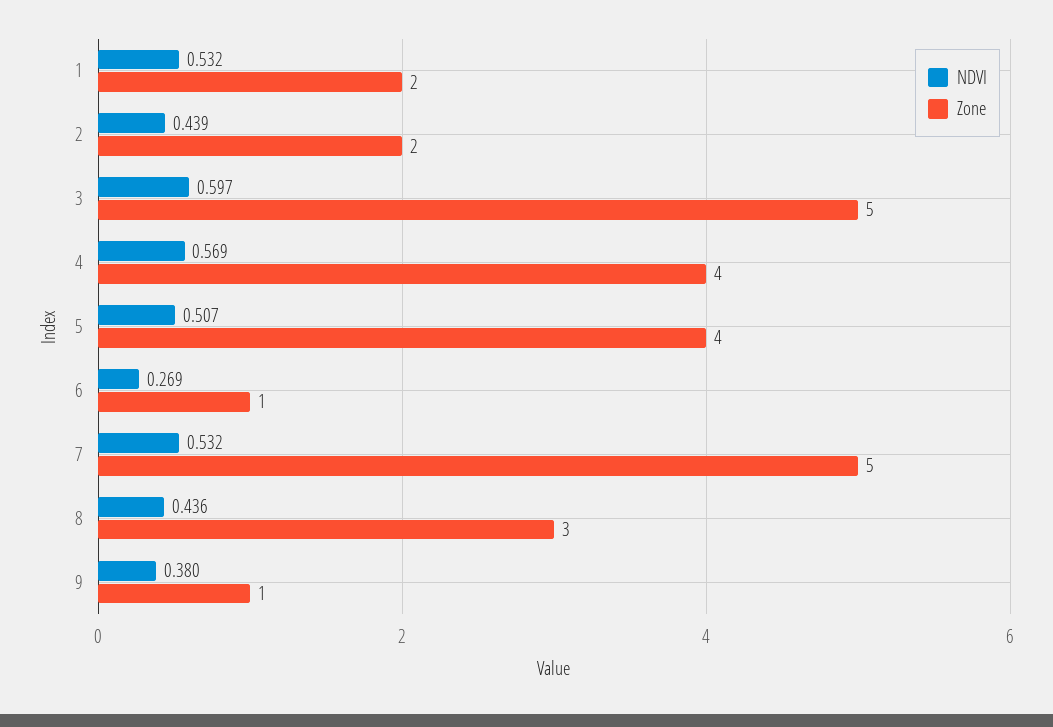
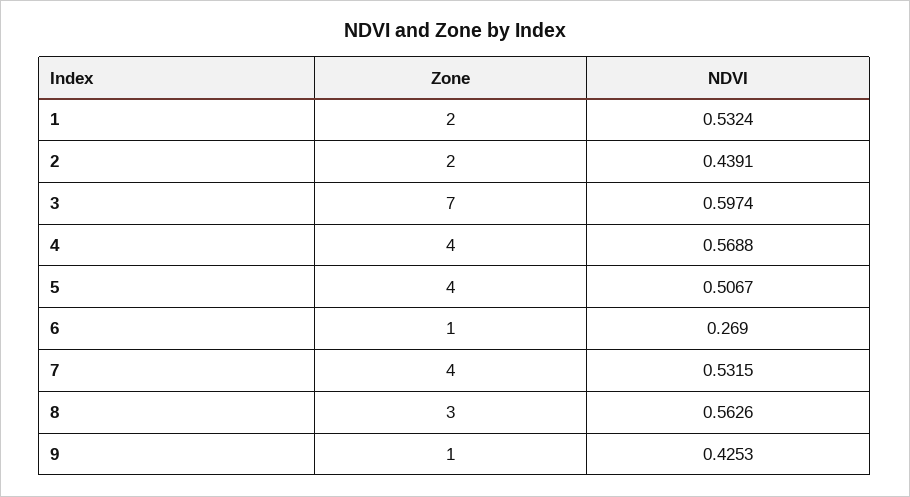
  {
    "NDVI": {
      "1": 0.5324,
      "2": 0.4391,
      "3": 0.5974,
      "4": 0.5688,
      "5": 0.5067,
      "6": 0.269,
      "7": 0.5315,
-     "8": 0.436,
+     "8": 0.5626,
-     "9": 0.38
+     "9": 0.4253
    },
    "Zone": {
      "1": 2,
      "2": 2,
-     "3": 5,
+     "3": 7,
      "4": 4,
      "5": 4,
      "6": 1,
-     "7": 5,
+     "7": 4,
      "8": 3,
      "9": 1
    }
  }

